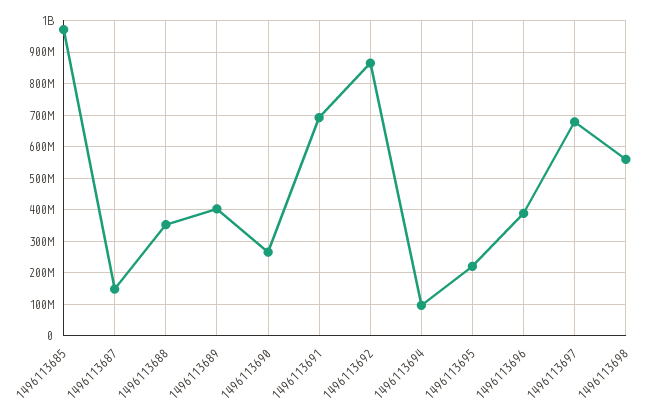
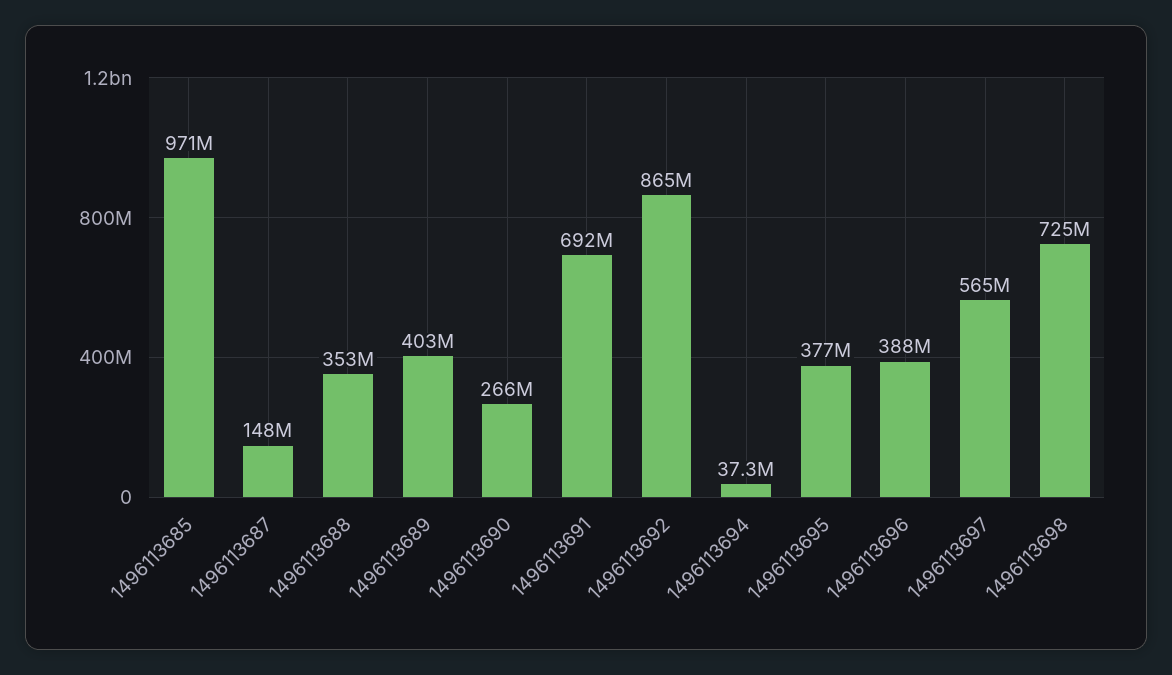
  {
    "1496113685": 971000000,
    "1496113687": 148000000,
    "1496113688": 353000000,
    "1496113689": 403000000,
    "1496113690": 266000000,
    "1496113691": 692000000,
    "1496113692": 865000000,
-   "1496113694": 100000000,
+   "1496113694": 37300000,
-   "1496113695": 220000000,
+   "1496113695": 377000000,
    "1496113696": 388000000,
-   "1496113697": 680000000,
+   "1496113697": 565000000,
-   "1496113698": 560000000
+   "1496113698": 725000000
  }

